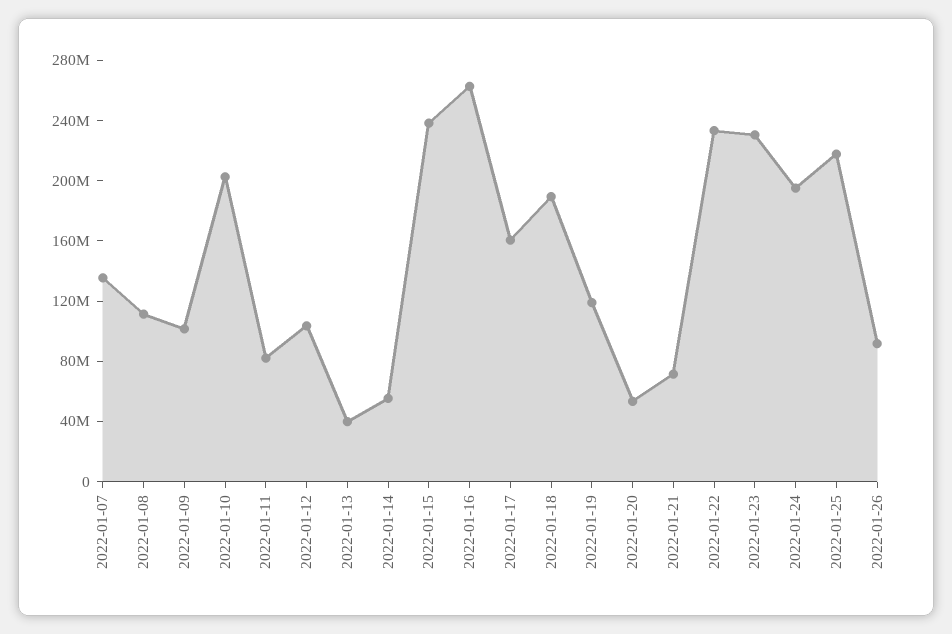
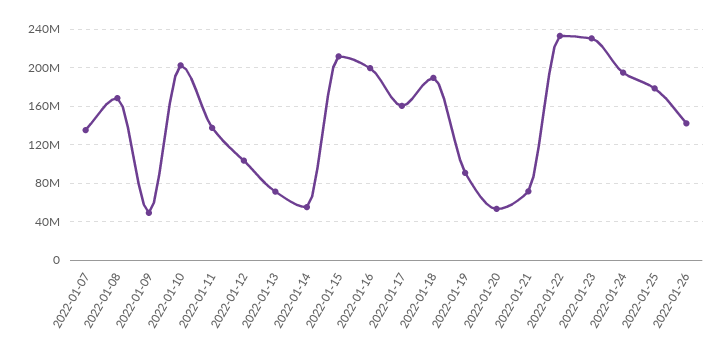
  {
    "2022-01-07": 140000000,
-   "2022-01-08": 110000000,
+   "2022-01-08": 170000000,
-   "2022-01-09": 100000000,
+   "2022-01-09": 50000000,
    "2022-01-10": 200000000,
-   "2022-01-11": 80000000,
+   "2022-01-11": 140000000,
    "2022-01-12": 100000000,
-   "2022-01-13": 40000000,
+   "2022-01-13": 70000000,
    "2022-01-14": 60000000,
-   "2022-01-15": 240000000,
+   "2022-01-15": 210000000,
-   "2022-01-16": 260000000,
+   "2022-01-16": 200000000,
    "2022-01-17": 160000000,
    "2022-01-18": 190000000,
-   "2022-01-19": 120000000,
+   "2022-01-19": 90000000,
    "2022-01-20": 50000000,
    "2022-01-21": 70000000,
    "2022-01-22": 230000000,
    "2022-01-23": 230000000,
    "2022-01-24": 200000000,
-   "2022-01-25": 220000000,
+   "2022-01-25": 180000000,
-   "2022-01-26": 90000000
+   "2022-01-26": 140000000
  }

